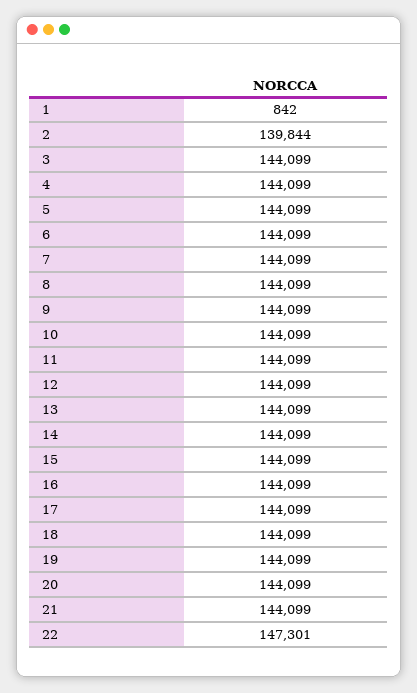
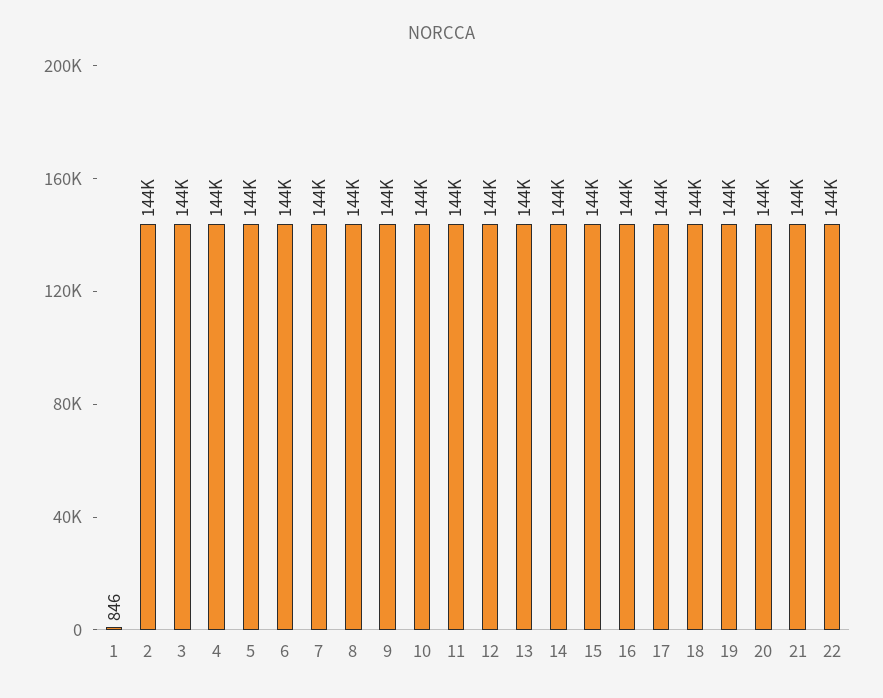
  {
-   "1": 842,
+   "1": 846,
-   "2": 139844,
+   "2": 144000,
    "3": 144099,
    "4": 144099,
    "5": 144099,
    "6": 144099,
    "7": 144099,
    "8": 144099,
    "9": 144099,
    "10": 144099,
    "11": 144099,
    "12": 144099,
    "13": 144099,
    "14": 144099,
    "15": 144099,
    "16": 144099,
    "17": 144099,
    "18": 144099,
    "19": 144099,
    "20": 144099,
    "21": 144099,
-   "22": 147301
+   "22": 144000
  }

